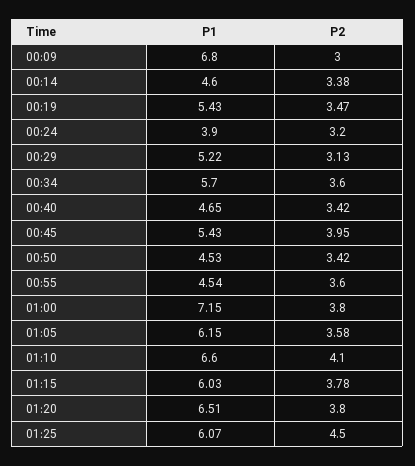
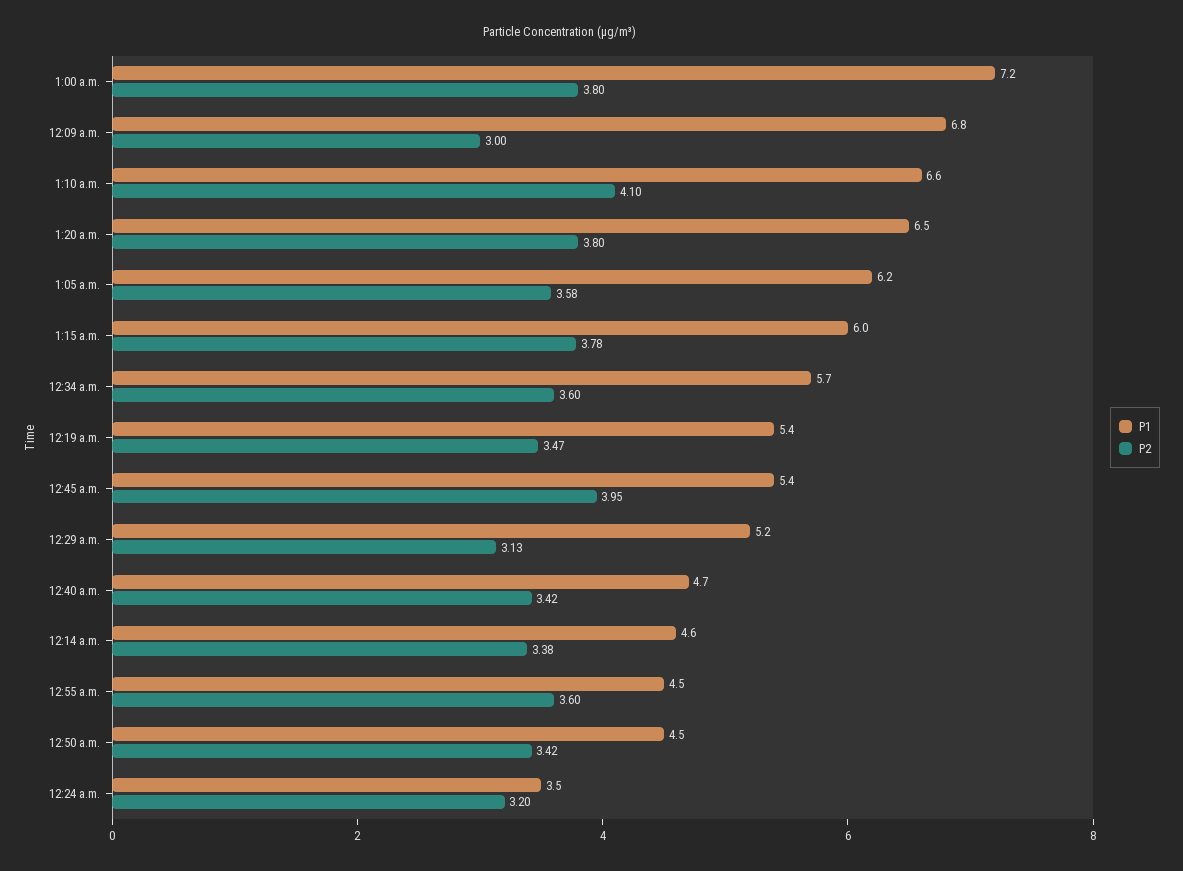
  {
    "P1": {
      "00:09": 6.8,
      "00:14": 4.6,
      "00:19": 5.43,
-     "00:24": 3.9,
+     "00:24": 3.5,
      "00:29": 5.22,
      "00:34": 5.7,
      "00:40": 4.65,
      "00:45": 5.43,
      "00:50": 4.53,
      "00:55": 4.54,
      "01:00": 7.15,
      "01:05": 6.15,
      "01:10": 6.6,
      "01:15": 6.03,
-     "01:20": 6.51,
+     "01:20": 6.51
-     "01:25": 6.07
    },
    "P2": {
      "00:09": 3,
      "00:14": 3.38,
      "00:19": 3.47,
      "00:24": 3.2,
      "00:29": 3.13,
      "00:34": 3.6,
      "00:40": 3.42,
      "00:45": 3.95,
      "00:50": 3.42,
      "00:55": 3.6,
      "01:00": 3.8,
      "01:05": 3.58,
      "01:10": 4.1,
      "01:15": 3.78,
-     "01:20": 3.8,
+     "01:20": 3.8
-     "01:25": 4.5
    }
  }

